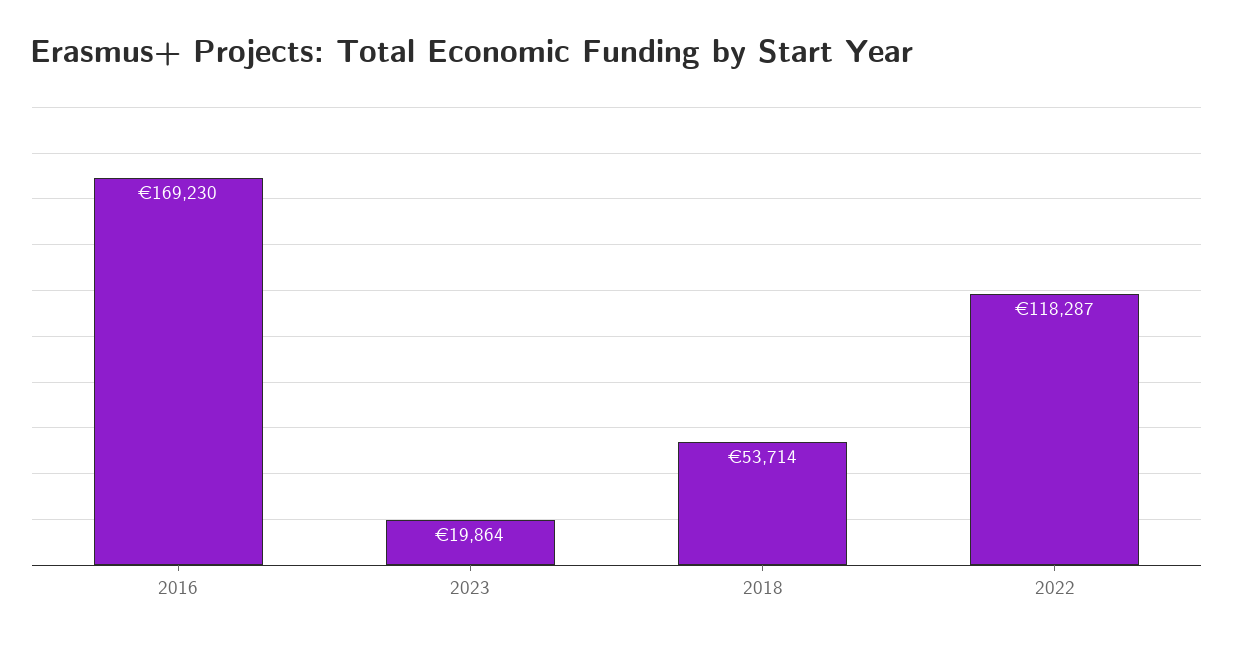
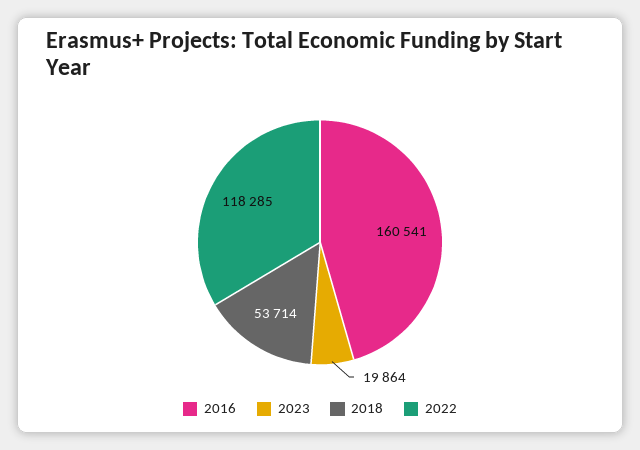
  {
-   "2016": 169230,
+   "2016": 160541,
    "2023": 19864,
    "2018": 53714,
-   "2022": 118287
+   "2022": 118285
  }

